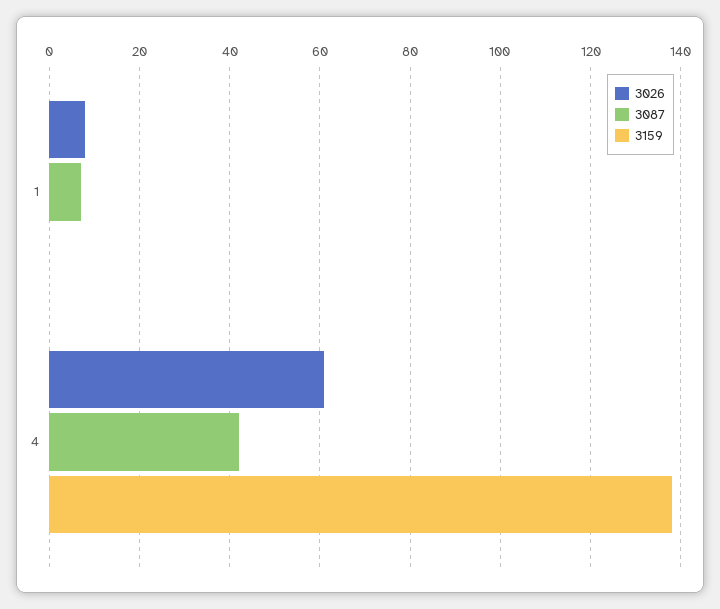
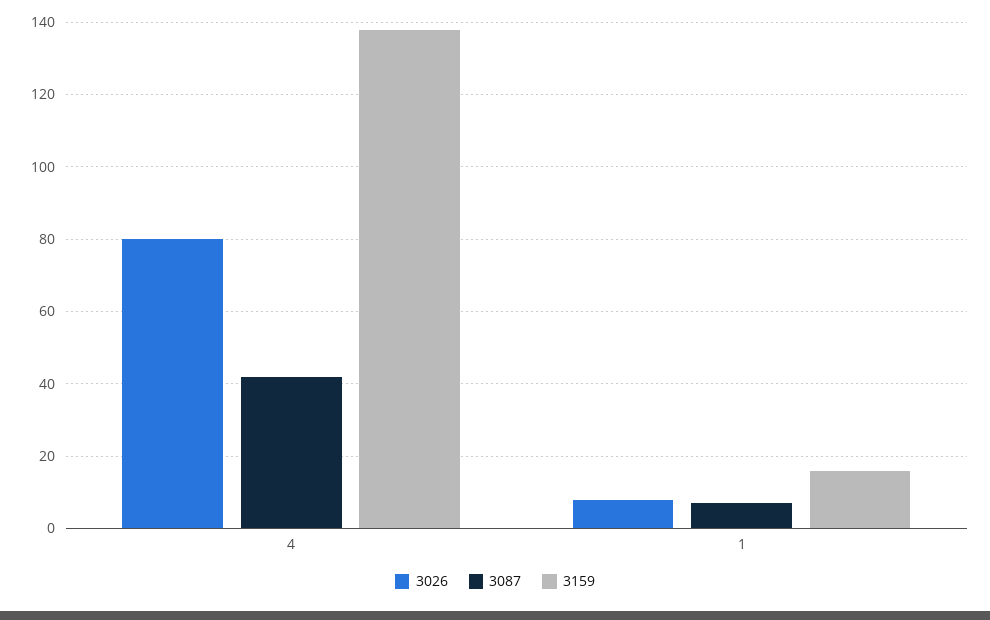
  {
    "3026": {
      "1": 10,
-     "4": 60
+     "4": 80
    },
    "3087": {
      "1": 5,
      "4": 40
    },
    "3159": {
-     "1": 0,
+     "1": 15,
      "4": 140
    }
  }

